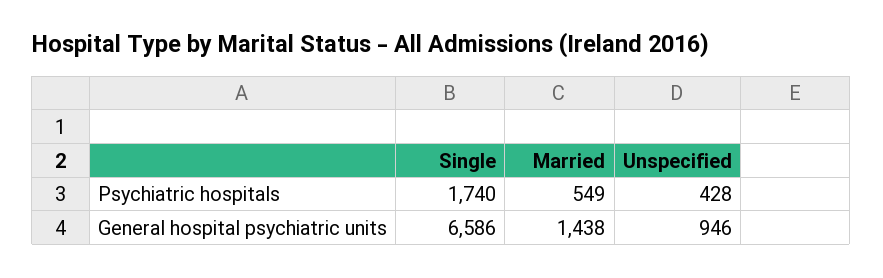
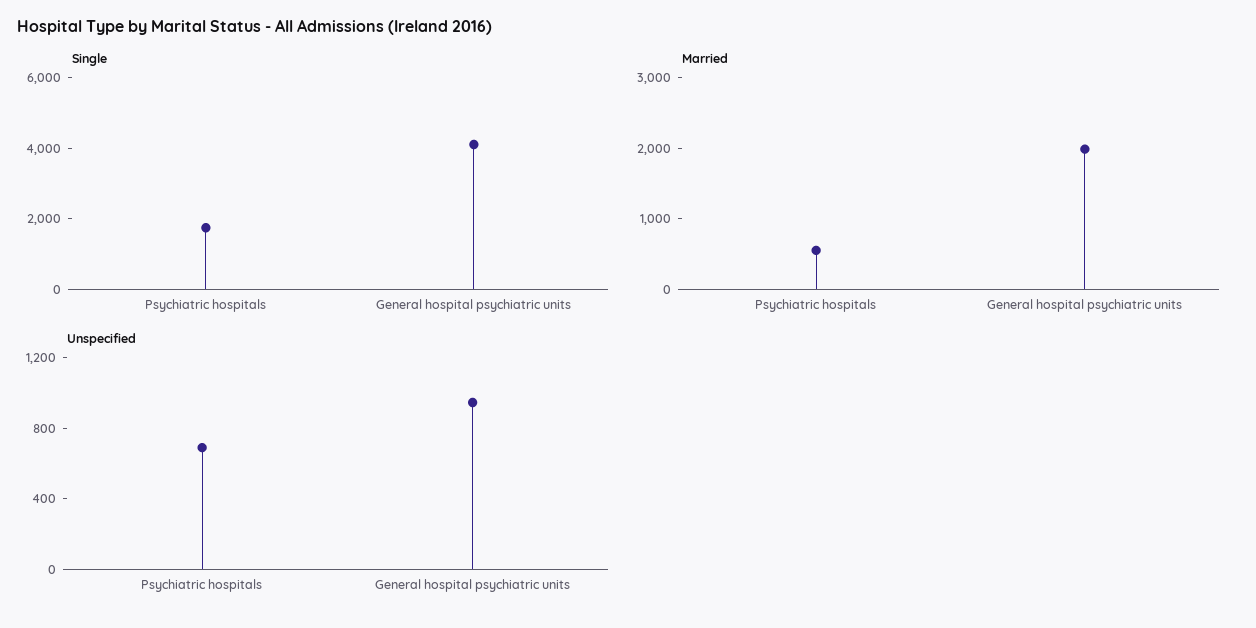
  {
    "Single": {
      "Psychiatric hospitals": 1740,
-     "General hospital psychiatric units": 6586
+     "General hospital psychiatric units": 4000
    },
    "Married": {
      "Psychiatric hospitals": 549,
-     "General hospital psychiatric units": 1438
+     "General hospital psychiatric units": 2000
    },
    "Unspecified": {
-     "Psychiatric hospitals": 428,
+     "Psychiatric hospitals": 700,
      "General hospital psychiatric units": 946
    }
  }

